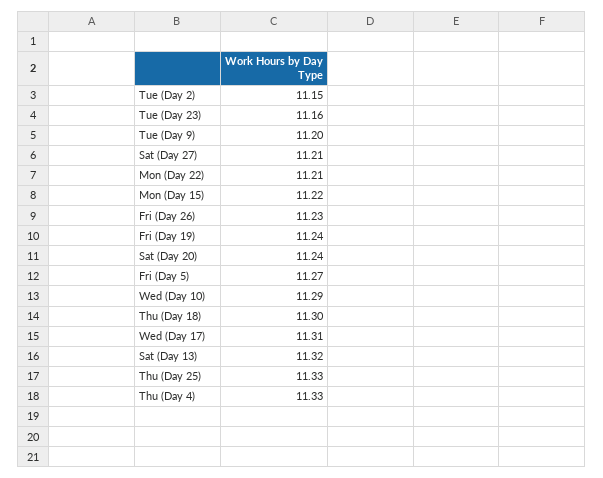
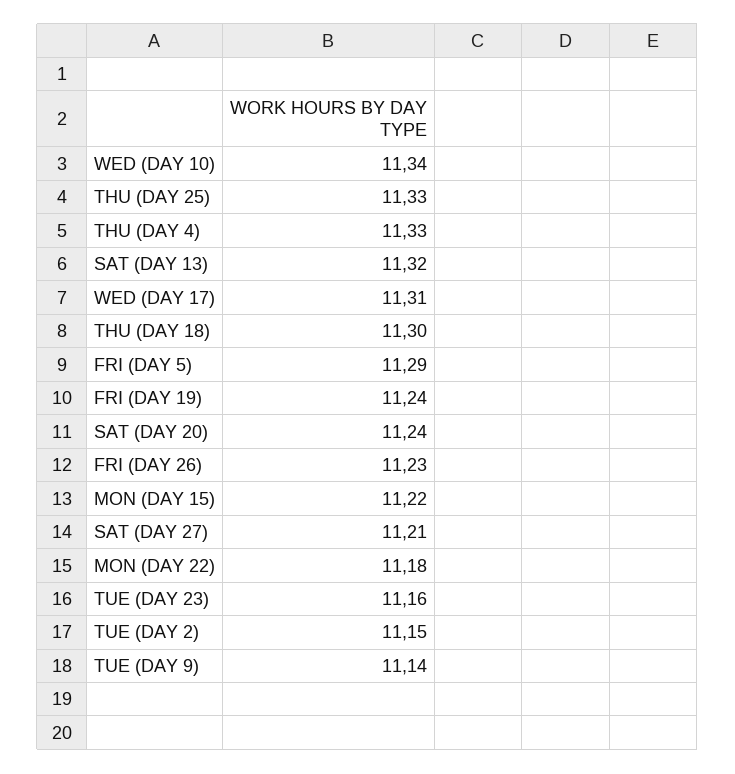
  {
    "Tue (Day 2)": 11.15,
    "Tue (Day 23)": 11.16,
-   "Tue (Day 9)": 11.2,
+   "Tue (Day 9)": 11.14,
    "Sat (Day 27)": 11.21,
-   "Mon (Day 22)": 11.21,
+   "Mon (Day 22)": 11.18,
    "Mon (Day 15)": 11.22,
    "Fri (Day 26)": 11.23,
    "Fri (Day 19)": 11.24,
    "Sat (Day 20)": 11.24,
-   "Fri (Day 5)": 11.27,
+   "Fri (Day 5)": 11.29,
-   "Wed (Day 10)": 11.29,
+   "Wed (Day 10)": 11.34,
    "Thu (Day 18)": 11.3,
    "Wed (Day 17)": 11.31,
    "Sat (Day 13)": 11.32,
    "Thu (Day 25)": 11.33,
    "Thu (Day 4)": 11.33
  }

